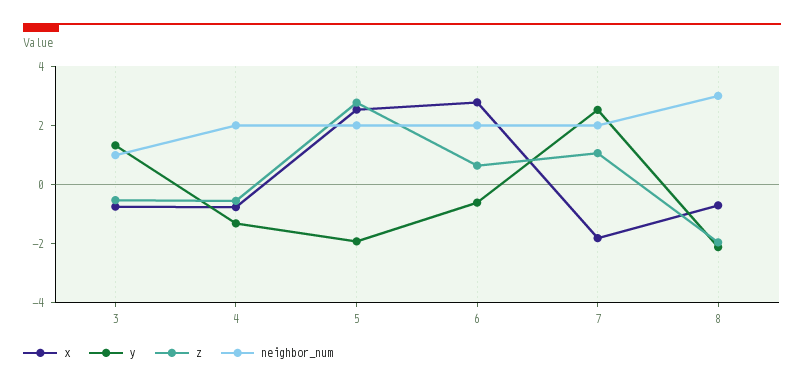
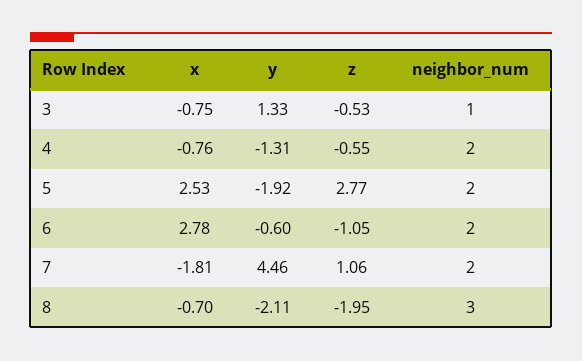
  {
    "x": {
      "3": -0.75,
      "4": -0.76,
      "5": 2.53,
      "6": 2.78,
      "7": -1.81,
      "8": -0.7
    },
    "y": {
      "3": 1.33,
      "4": -1.31,
      "5": -1.92,
      "6": -0.6,
-     "7": 2.5,
+     "7": 4.46,
      "8": -2.11
    },
    "z": {
      "3": -0.53,
      "4": -0.55,
      "5": 2.77,
-     "6": 0.5,
+     "6": -1.05,
      "7": 1.06,
      "8": -1.95
    },
    "neighbor_num": {
      "3": 1,
      "4": 2,
      "5": 2,
      "6": 2,
      "7": 2,
      "8": 3
    }
  }

